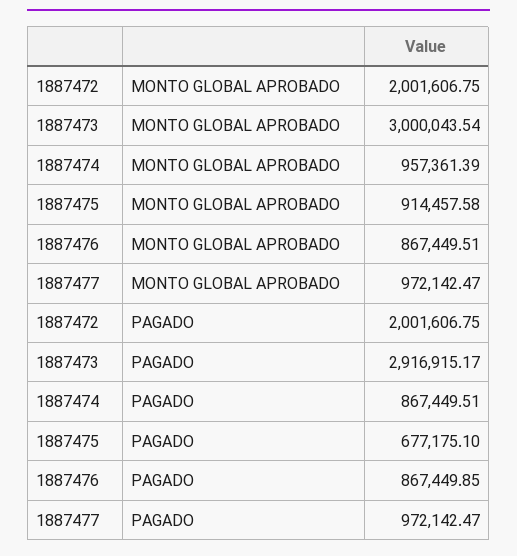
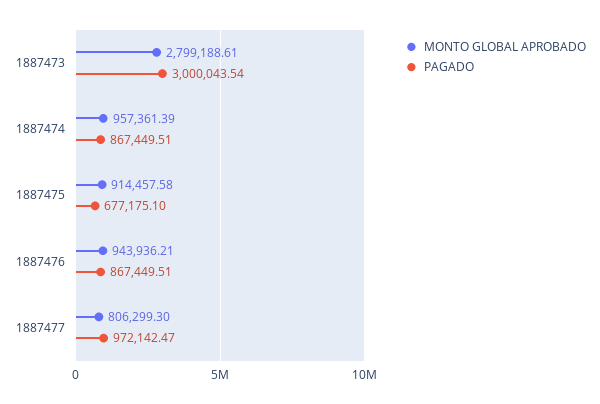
  {
    "MONTO GLOBAL APROBADO": {
-     "1887472": 2001606.75,
-     "1887473": 3000043.54,
+     "1887473": 2799188.61,
      "1887474": 957361.39,
      "1887475": 914457.58,
-     "1887476": 867449.51,
+     "1887476": 943936.21,
-     "1887477": 972142.47
+     "1887477": 806299.3
    },
    "PAGADO": {
-     "1887472": 2001606.75,
-     "1887473": 2916915.17,
+     "1887473": 3000043.54,
      "1887474": 867449.51,
      "1887475": 677175.1,
-     "1887476": 867449.85,
+     "1887476": 867449.51,
      "1887477": 972142.47
    }
  }

